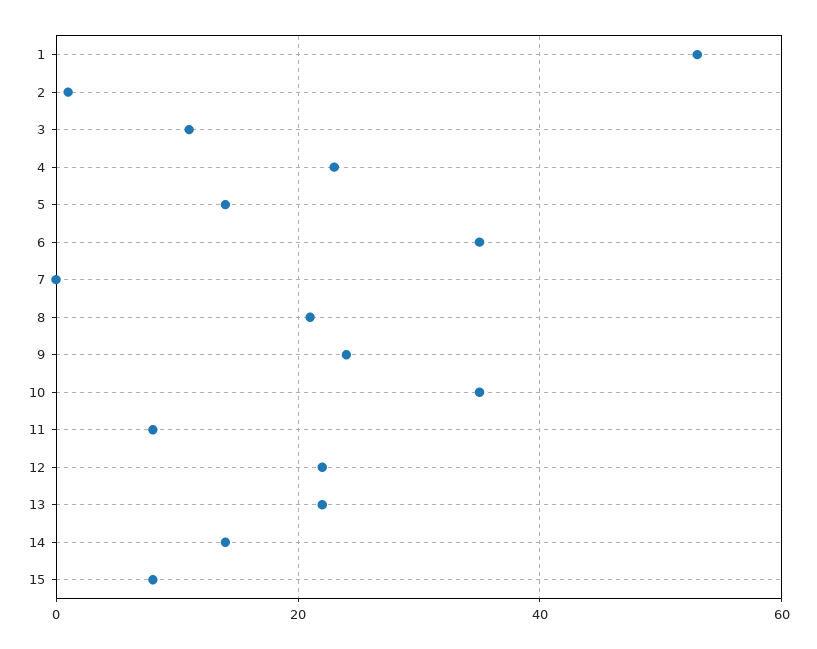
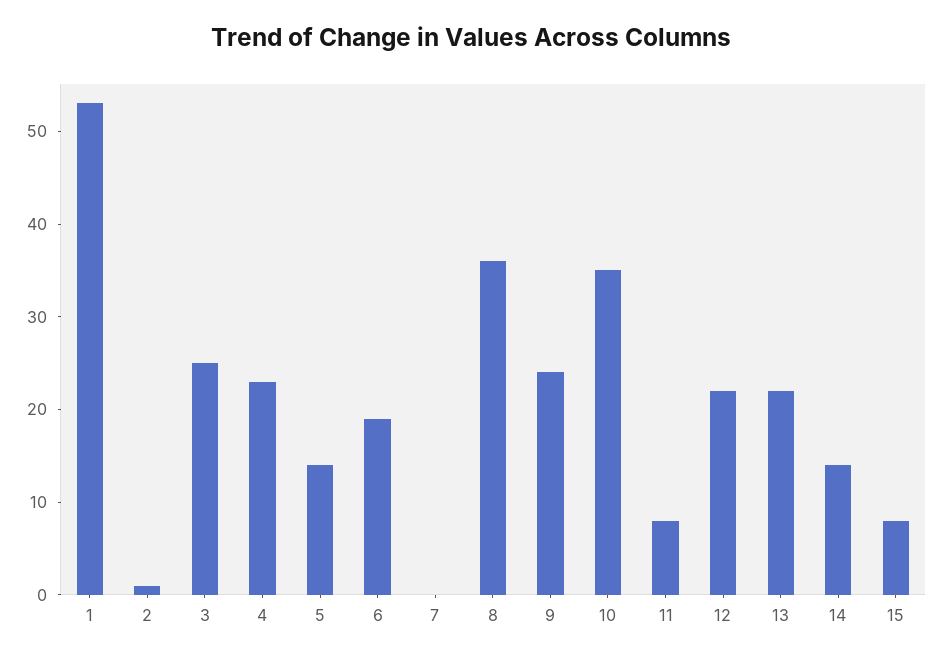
  {
    "1": 53,
    "2": 1,
-   "3": 10,
+   "3": 25,
    "4": 23,
    "5": 14,
-   "6": 35,
+   "6": 19,
    "7": 0,
-   "8": 20,
+   "8": 36,
    "9": 24,
    "10": 35,
    "11": 8,
    "12": 22,
    "13": 22,
    "14": 14,
    "15": 8
  }

